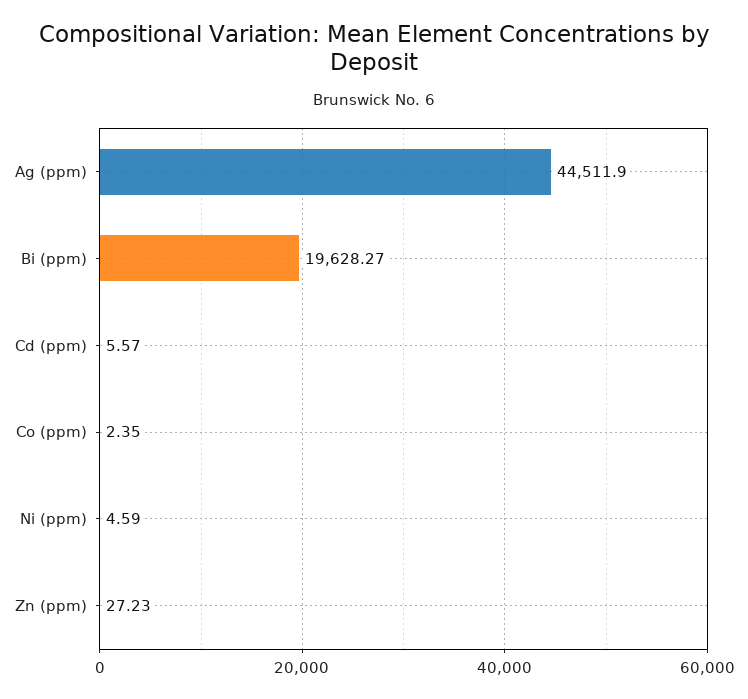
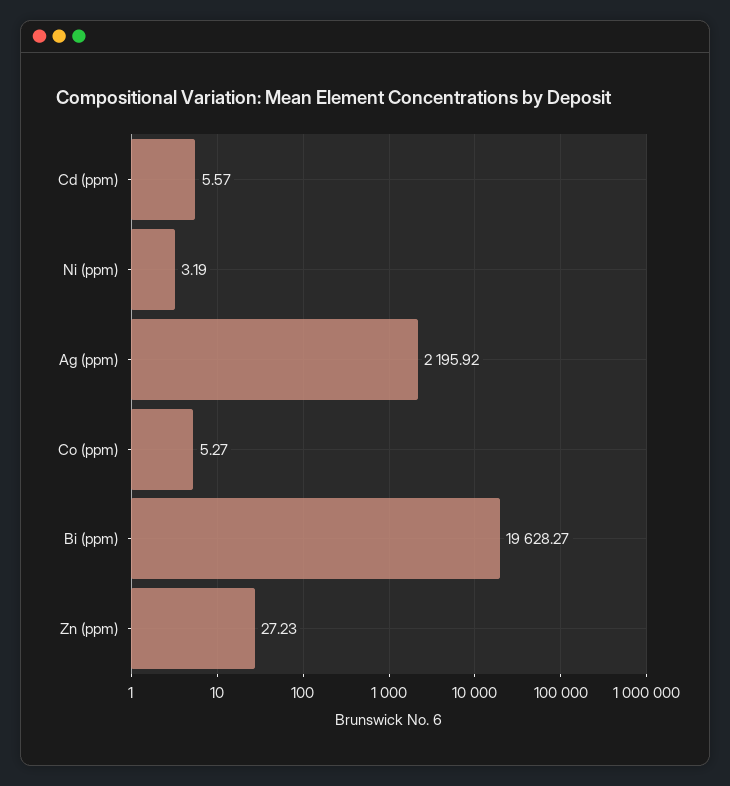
  {
-   "Ag (ppm)": 44511.9,
+   "Ag (ppm)": 2195.92,
    "Bi (ppm)": 19628.27,
    "Cd (ppm)": 5.57,
-   "Co (ppm)": 2.35,
+   "Co (ppm)": 5.27,
-   "Ni (ppm)": 4.59,
+   "Ni (ppm)": 3.19,
    "Zn (ppm)": 27.23
  }

